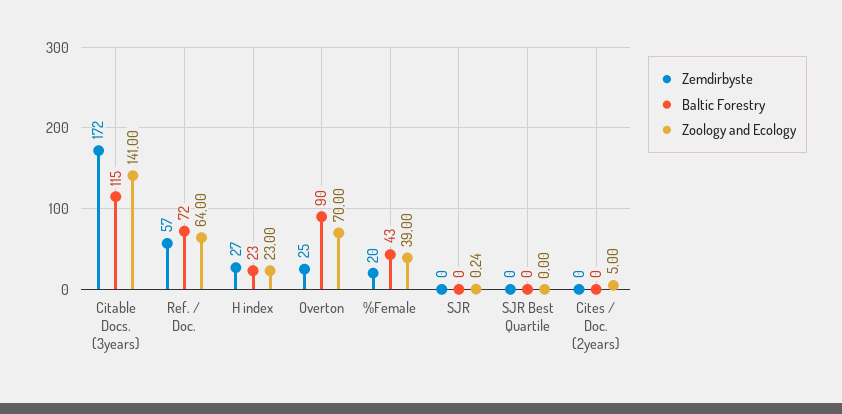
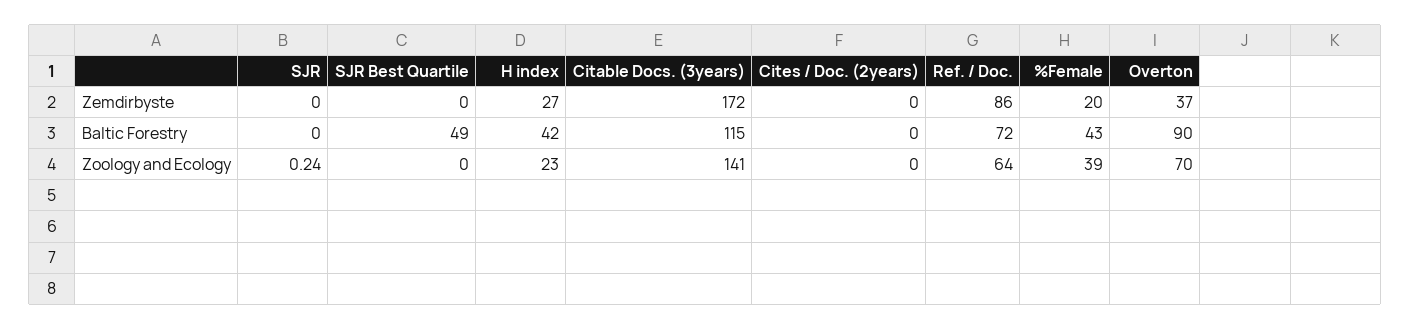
  {
    "Zemdirbyste": {
      "Citable Docs. (3years)": 172,
-     "Ref. / Doc.": 57,
+     "Ref. / Doc.": 86,
      "H index": 27,
-     "Overton": 25,
+     "Overton": 37,
      "%Female": 20,
      "SJR": 0,
      "SJR Best Quartile": 0,
      "Cites / Doc. (2years)": 0
    },
    "Baltic Forestry": {
      "Citable Docs. (3years)": 115,
      "Ref. / Doc.": 72,
-     "H index": 23,
+     "H index": 42,
      "Overton": 90,
      "%Female": 43,
      "SJR": 0,
-     "SJR Best Quartile": 0,
+     "SJR Best Quartile": 49,
      "Cites / Doc. (2years)": 0
    },
    "Zoology and Ecology": {
      "Citable Docs. (3years)": 141,
      "Ref. / Doc.": 64,
      "H index": 23,
      "Overton": 70,
      "%Female": 39,
      "SJR": 0.24,
      "SJR Best Quartile": 0,
-     "Cites / Doc. (2years)": 5
+     "Cites / Doc. (2years)": 0
    }
  }

